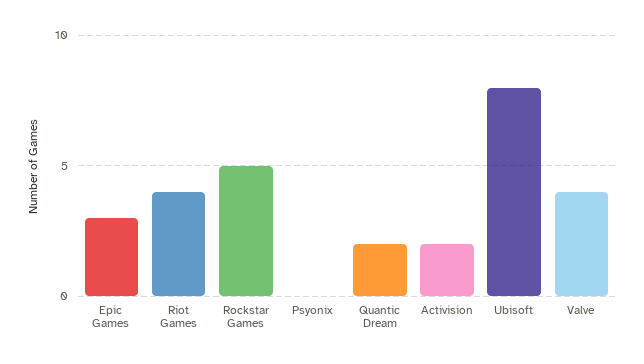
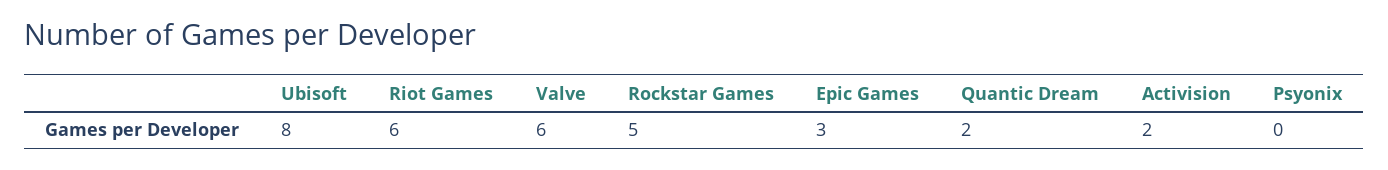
  {
    "Epic Games": 3,
-   "Riot Games": 4,
+   "Riot Games": 6,
    "Rockstar Games": 5,
    "Psyonix": 0,
    "Quantic Dream": 2,
    "Activision": 2,
    "Ubisoft": 8,
-   "Valve": 4
+   "Valve": 6
  }

